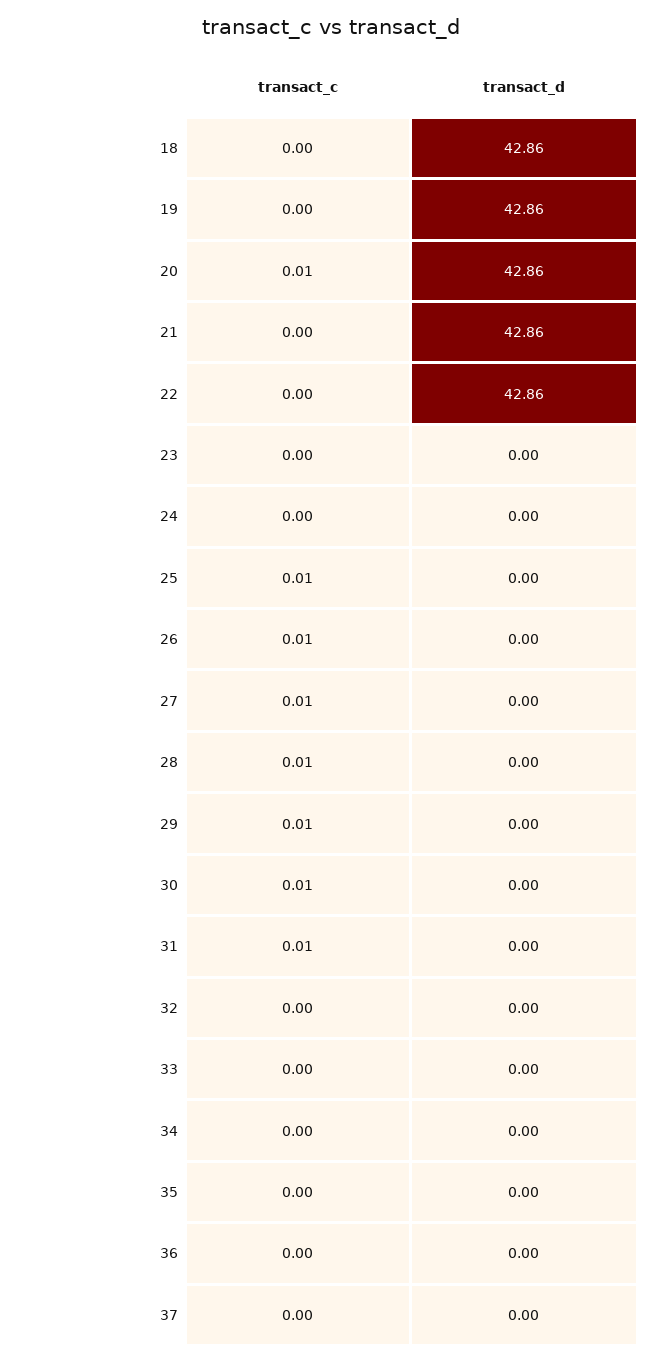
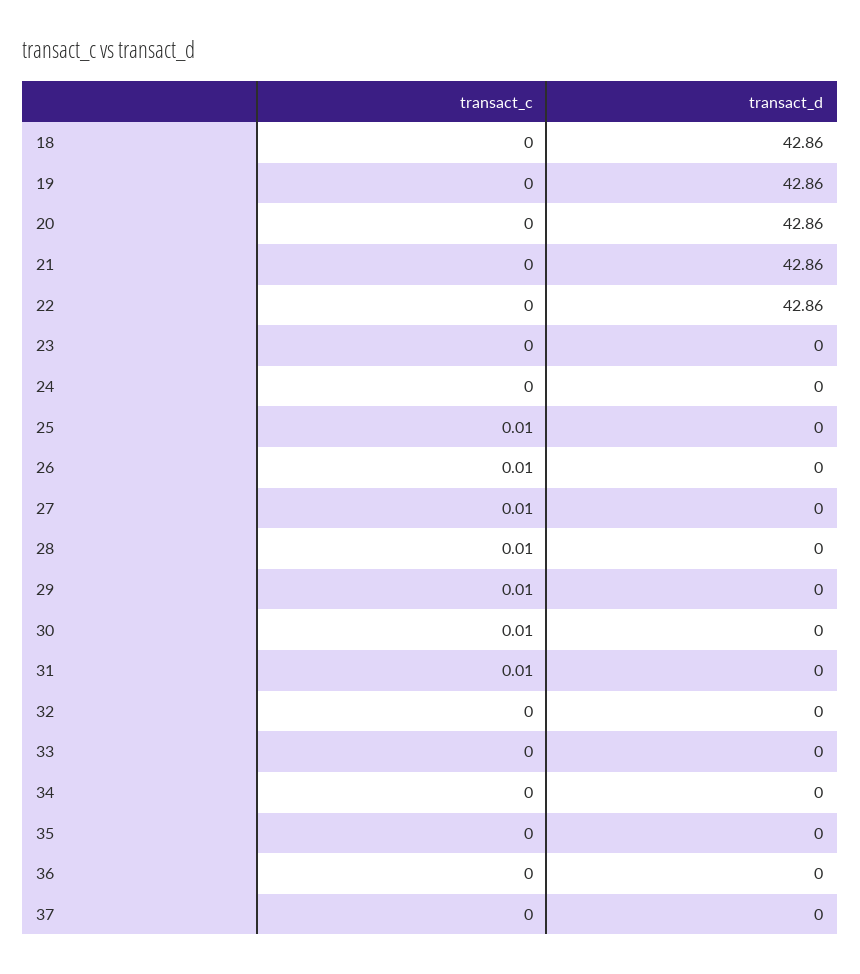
  {
    "transact_c": {
      "18": 0,
      "19": 0,
-     "20": 0.01,
+     "20": 0,
      "21": 0,
      "22": 0,
      "23": 0,
      "24": 0,
      "25": 0.01,
      "26": 0.01,
      "27": 0.01,
      "28": 0.01,
      "29": 0.01,
      "30": 0.01,
      "31": 0.01,
      "32": 0,
      "33": 0,
      "34": 0,
      "35": 0,
      "36": 0,
      "37": 0
    },
    "transact_d": {
      "18": 42.86,
      "19": 42.86,
      "20": 42.86,
      "21": 42.86,
      "22": 42.86,
      "23": 0,
      "24": 0,
      "25": 0,
      "26": 0,
      "27": 0,
      "28": 0,
      "29": 0,
      "30": 0,
      "31": 0,
      "32": 0,
      "33": 0,
      "34": 0,
      "35": 0,
      "36": 0,
      "37": 0
    }
  }

